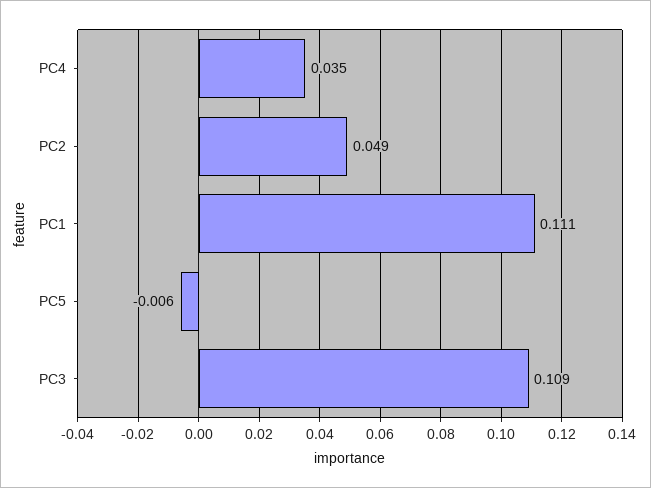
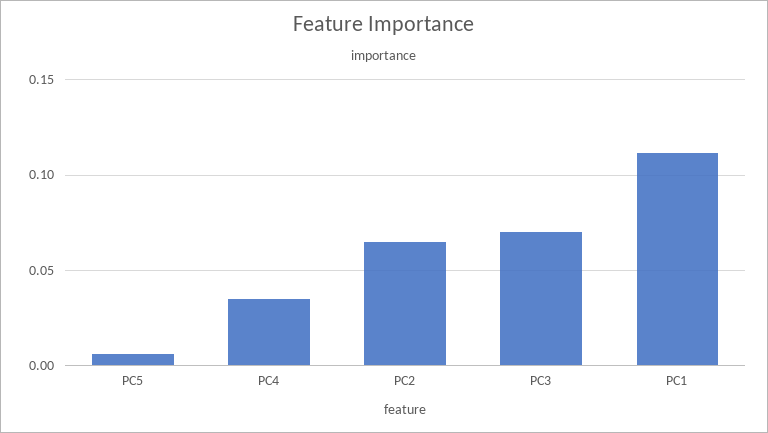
  {
    "PC4": 0.035,
-   "PC2": 0.049,
+   "PC2": 0.065,
    "PC1": 0.111,
-   "PC5": -0.006,
+   "PC5": 0.005,
-   "PC3": 0.109
+   "PC3": 0.07
  }

